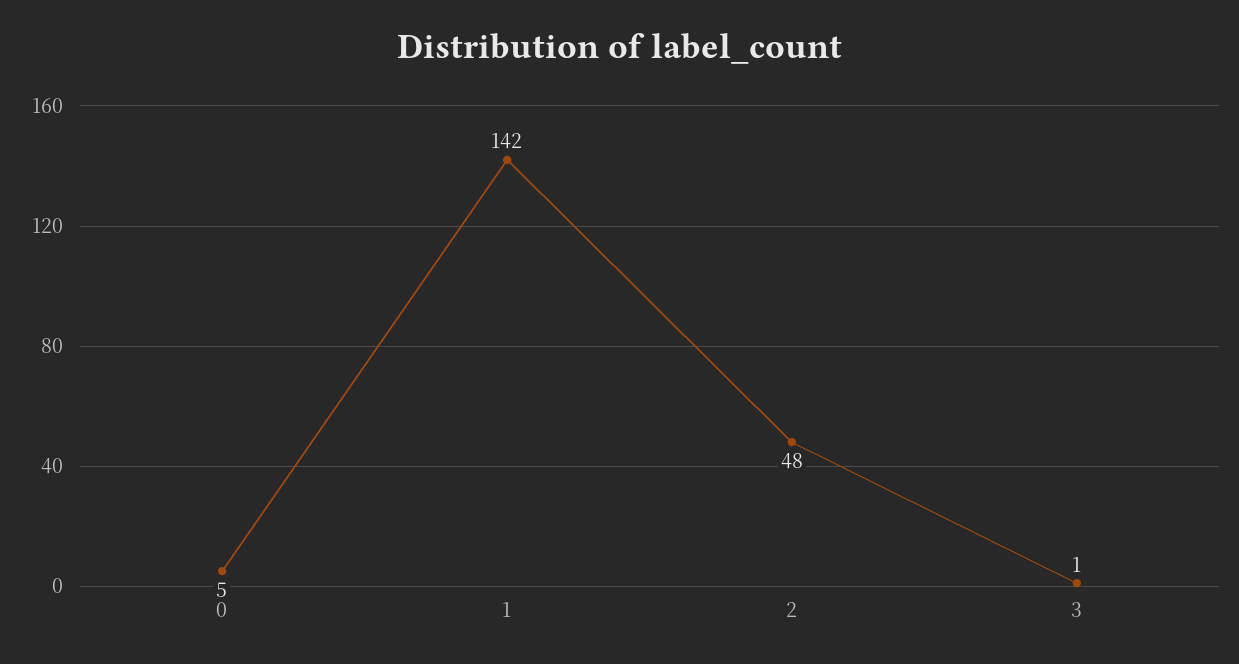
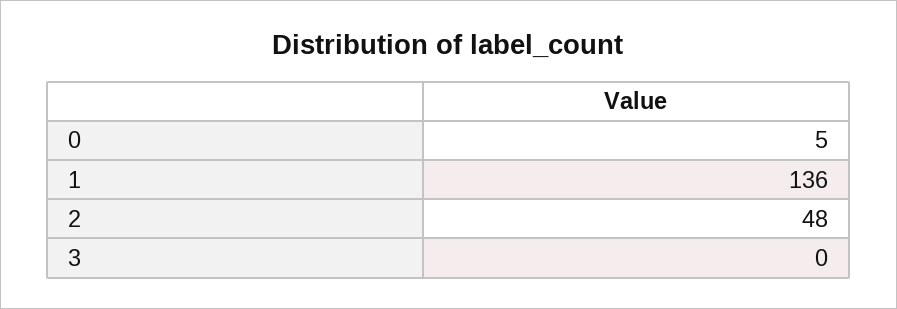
  {
    "0": 5,
-   "1": 142,
+   "1": 136,
    "2": 48,
-   "3": 1
+   "3": 0
  }

